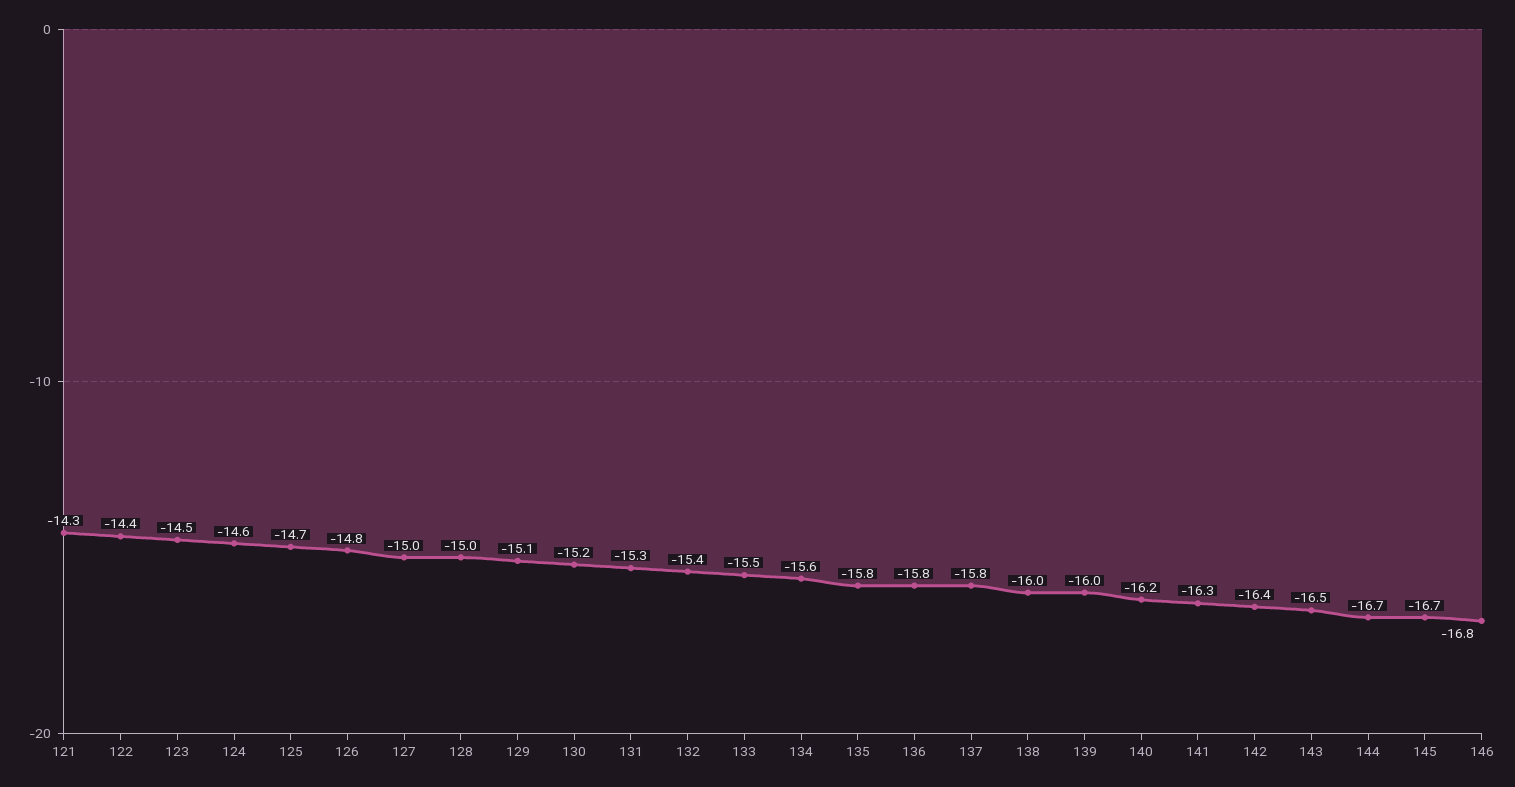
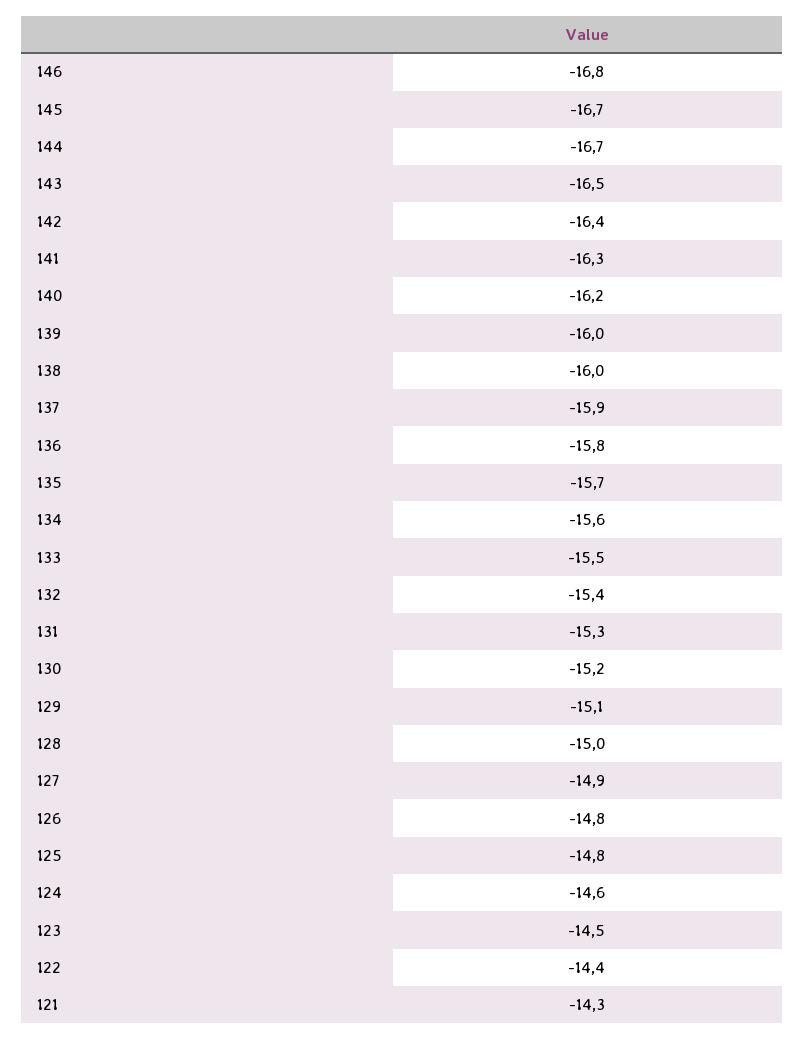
  {
    "121": -14.3,
    "122": -14.4,
    "123": -14.5,
    "124": -14.6,
-   "125": -14.7,
+   "125": -14.8,
    "126": -14.8,
-   "127": -15,
+   "127": -14.9,
    "128": -15,
    "129": -15.1,
    "130": -15.2,
    "131": -15.3,
    "132": -15.4,
    "133": -15.5,
    "134": -15.6,
-   "135": -15.8,
+   "135": -15.7,
    "136": -15.8,
-   "137": -15.8,
+   "137": -15.9,
    "138": -16,
    "139": -16,
    "140": -16.2,
    "141": -16.3,
    "142": -16.4,
    "143": -16.5,
    "144": -16.7,
    "145": -16.7,
    "146": -16.8
  }

